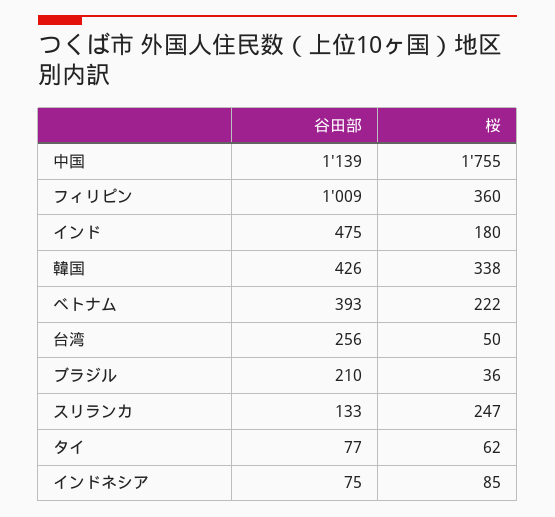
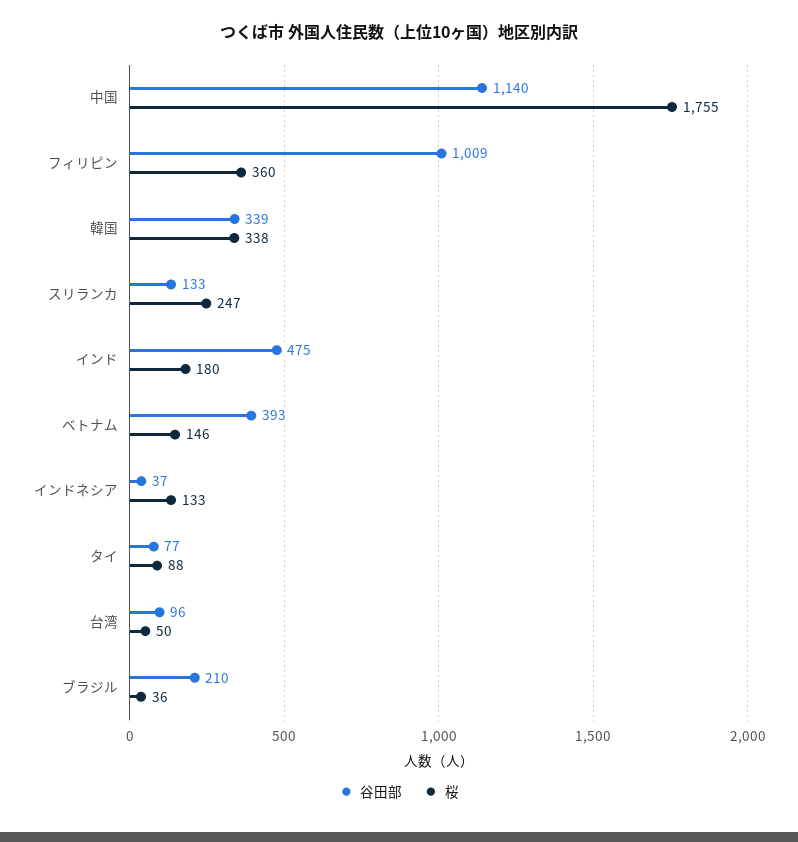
  {
    "谷田部": {
-     "中国": 1139,
+     "中国": 1140,
      "フィリピン": 1009,
      "インド": 475,
-     "韓国": 426,
+     "韓国": 339,
      "ベトナム": 393,
-     "台湾": 256,
+     "台湾": 96,
      "ブラジル": 210,
      "スリランカ": 133,
      "タイ": 77,
-     "インドネシア": 75
+     "インドネシア": 37
    },
    "桜": {
      "中国": 1755,
      "フィリピン": 360,
      "インド": 180,
      "韓国": 338,
-     "ベトナム": 222,
+     "ベトナム": 146,
      "台湾": 50,
      "ブラジル": 36,
      "スリランカ": 247,
-     "タイ": 62,
+     "タイ": 88,
-     "インドネシア": 85
+     "インドネシア": 133
    }
  }

